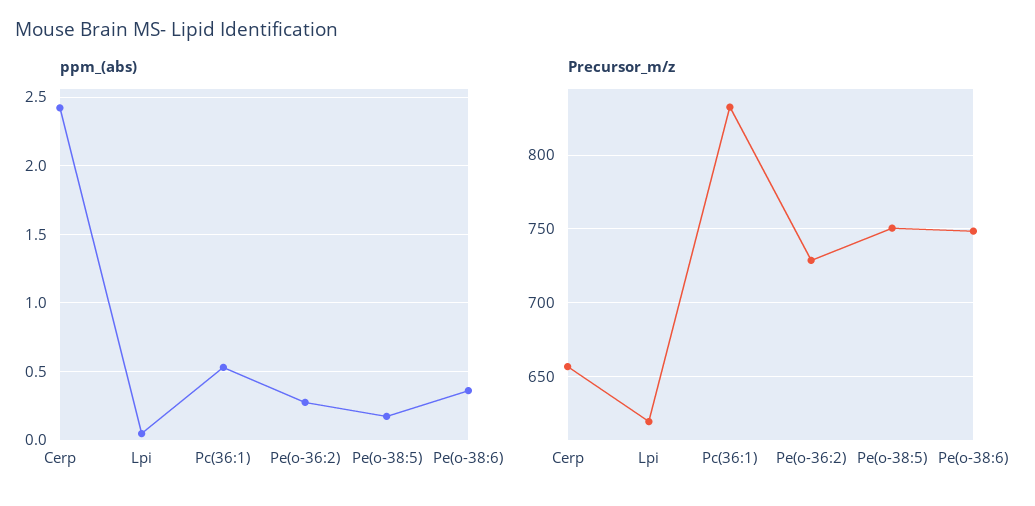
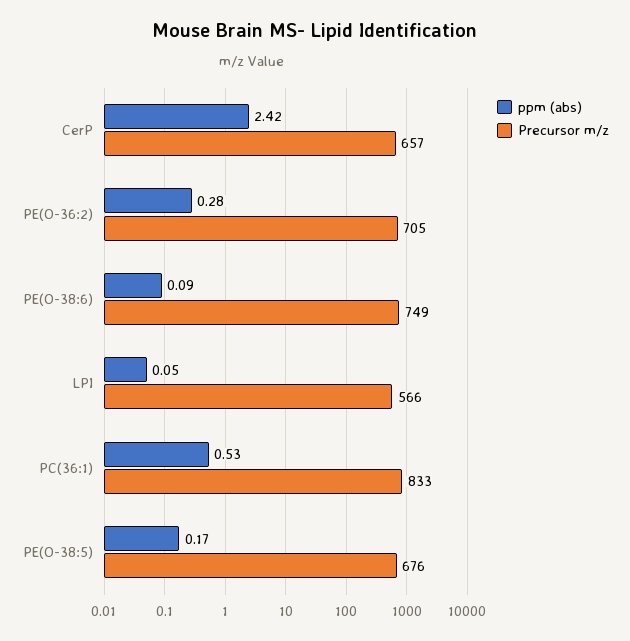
  {
    "ppm_(abs)": {
      "Cerp": 2.42,
      "Lpi": 0.05,
      "Pc(36:1)": 0.53,
      "Pe(o-36:2)": 0.28,
      "Pe(o-38:5)": 0.17,
-     "Pe(o-38:6)": 0.35
+     "Pe(o-38:6)": 0.09
    },
    "Precursor_m/z": {
      "Cerp": 657,
-     "Lpi": 620,
+     "Lpi": 566,
      "Pc(36:1)": 833,
-     "Pe(o-36:2)": 730,
+     "Pe(o-36:2)": 705,
-     "Pe(o-38:5)": 750,
+     "Pe(o-38:5)": 676,
      "Pe(o-38:6)": 749
    }
  }

